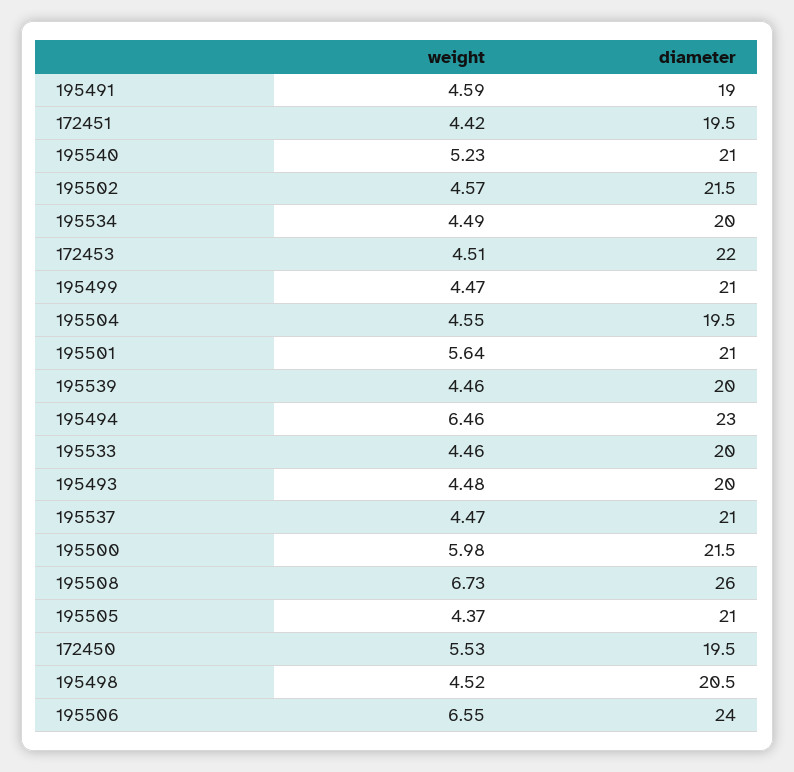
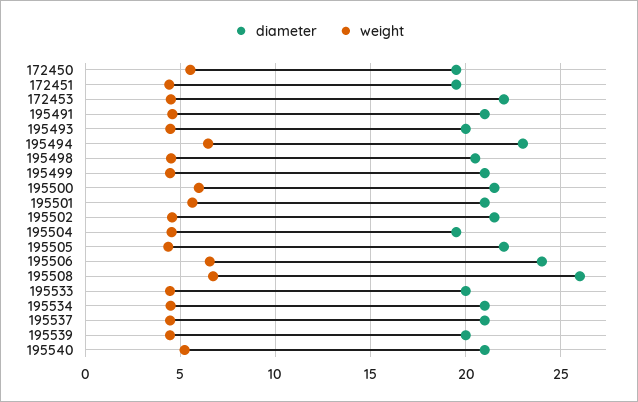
  {
    "weight": {
      "195491": 4.59,
      "172451": 4.42,
      "195540": 5.23,
      "195502": 4.57,
      "195534": 4.49,
      "172453": 4.51,
      "195499": 4.47,
      "195504": 4.55,
      "195501": 5.64,
      "195539": 4.46,
      "195494": 6.46,
      "195533": 4.46,
      "195493": 4.48,
      "195537": 4.47,
      "195500": 5.98,
      "195508": 6.73,
      "195505": 4.37,
      "172450": 5.53,
      "195498": 4.52,
      "195506": 6.55
    },
    "diameter": {
-     "195491": 19,
+     "195491": 21,
      "172451": 19.5,
      "195540": 21,
      "195502": 21.5,
-     "195534": 20,
+     "195534": 21,
      "172453": 22,
      "195499": 21,
      "195504": 19.5,
      "195501": 21,
      "195539": 20,
      "195494": 23,
      "195533": 20,
      "195493": 20,
      "195537": 21,
      "195500": 21.5,
      "195508": 26,
-     "195505": 21,
+     "195505": 22,
      "172450": 19.5,
      "195498": 20.5,
      "195506": 24
    }
  }

